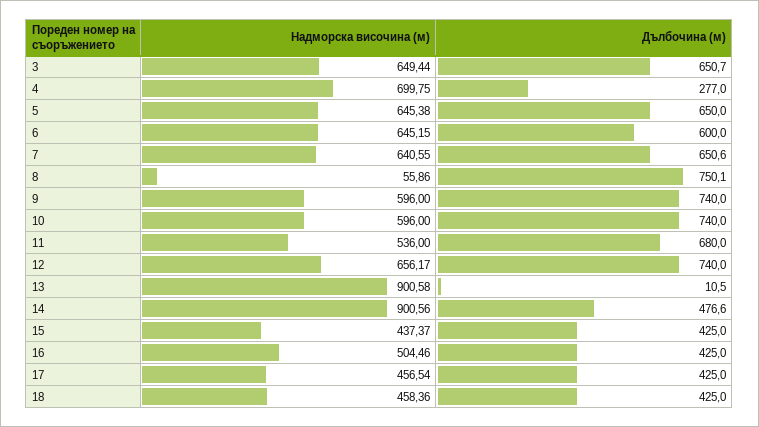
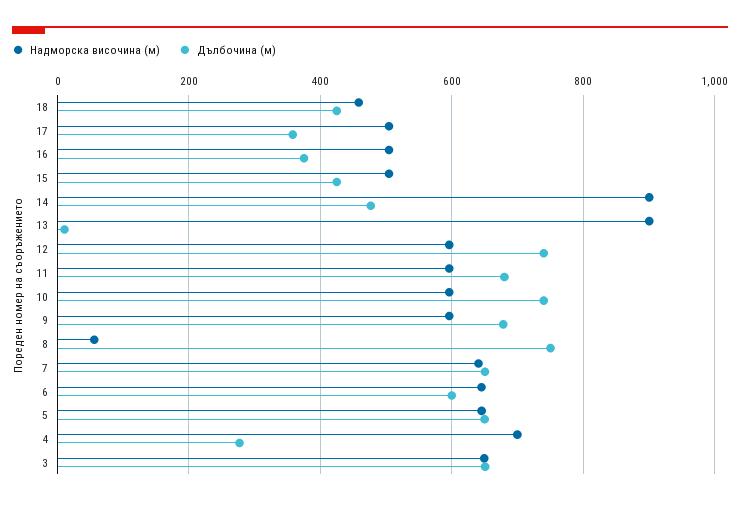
  {
    "Надморска височина (м)": {
      "3": 649.44,
      "4": 699.75,
      "5": 645.38,
      "6": 645.15,
      "7": 640.55,
      "8": 55.86,
      "9": 596,
      "10": 596,
-     "11": 536,
+     "11": 600,
-     "12": 656.17,
+     "12": 600,
      "13": 900.58,
      "14": 900.56,
-     "15": 437.37,
+     "15": 500,
      "16": 504.46,
-     "17": 456.54,
+     "17": 500,
      "18": 458.36
    },
    "Дълбочина (м)": {
      "3": 650.7,
      "4": 277,
      "5": 650,
      "6": 600,
      "7": 650.6,
      "8": 750.1,
-     "9": 740,
+     "9": 680,
      "10": 740,
      "11": 680,
      "12": 740,
      "13": 10.5,
      "14": 476.6,
      "15": 425,
-     "16": 425,
+     "16": 380,
-     "17": 425,
+     "17": 360,
      "18": 425
    }
  }

